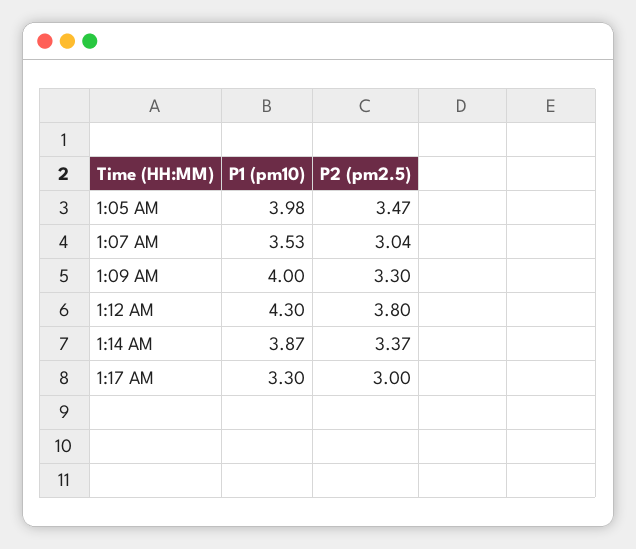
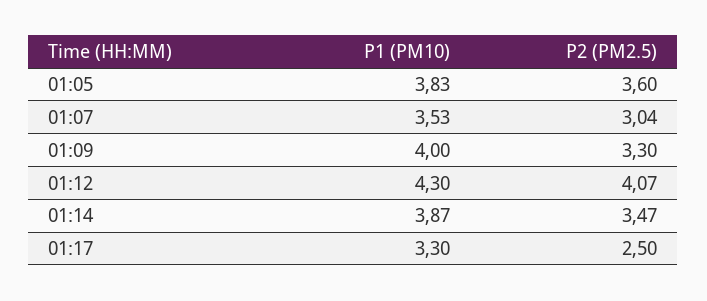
  {
    "P1 (pm10)": {
-     "1:05 AM": 3.98,
+     "1:05 AM": 3.83,
      "1:07 AM": 3.53,
      "1:09 AM": 4,
      "1:12 AM": 4.3,
      "1:14 AM": 3.87,
      "1:17 AM": 3.3
    },
    "P2 (pm2.5)": {
-     "1:05 AM": 3.47,
+     "1:05 AM": 3.6,
      "1:07 AM": 3.04,
      "1:09 AM": 3.3,
-     "1:12 AM": 3.8,
+     "1:12 AM": 4.07,
-     "1:14 AM": 3.37,
+     "1:14 AM": 3.47,
-     "1:17 AM": 3
+     "1:17 AM": 2.5
    }
  }

